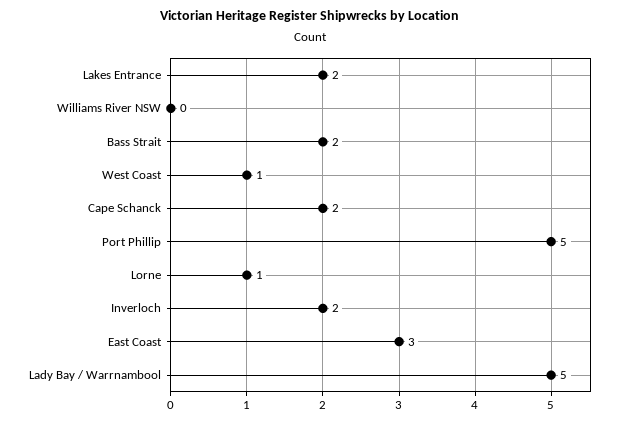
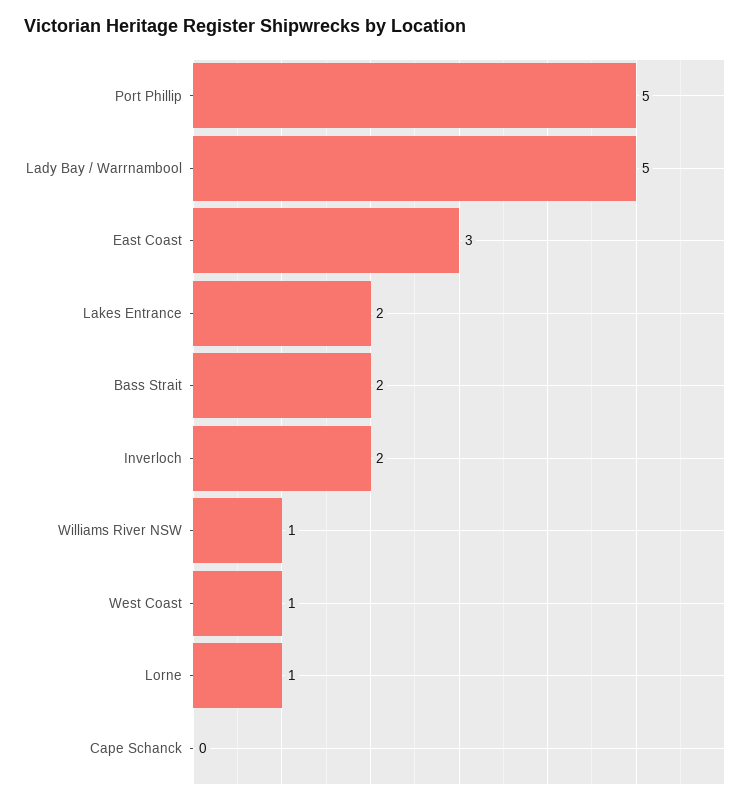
  {
    "Lakes Entrance": 2,
-   "Williams River NSW": 0,
+   "Williams River NSW": 1,
    "Bass Strait": 2,
    "West Coast": 1,
-   "Cape Schanck": 2,
+   "Cape Schanck": 0,
    "Port Phillip": 5,
    "Lorne": 1,
    "Inverloch": 2,
    "East Coast": 3,
    "Lady Bay / Warrnambool": 5
  }

